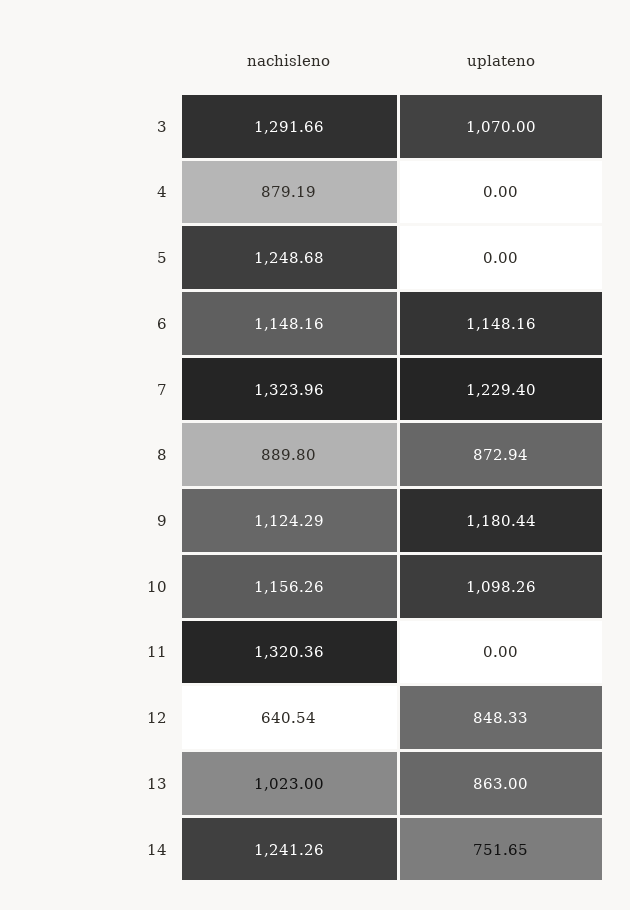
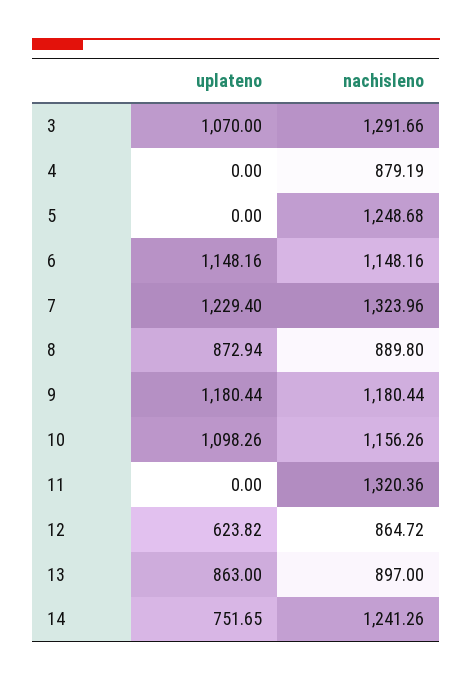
  {
    "nachisleno": {
      "3": 1291.66,
      "4": 879.19,
      "5": 1248.68,
      "6": 1148.16,
      "7": 1323.96,
      "8": 889.8,
-     "9": 1124.29,
+     "9": 1180.44,
      "10": 1156.26,
      "11": 1320.36,
-     "12": 640.54,
+     "12": 864.72,
-     "13": 1023,
+     "13": 897,
      "14": 1241.26
    },
    "uplateno": {
      "3": 1070,
      "4": 0,
      "5": 0,
      "6": 1148.16,
      "7": 1229.4,
      "8": 872.94,
      "9": 1180.44,
      "10": 1098.26,
      "11": 0,
-     "12": 848.33,
+     "12": 623.82,
      "13": 863,
      "14": 751.65
    }
  }

